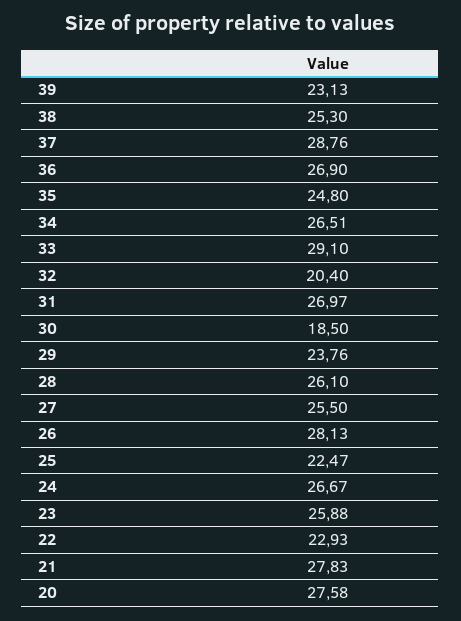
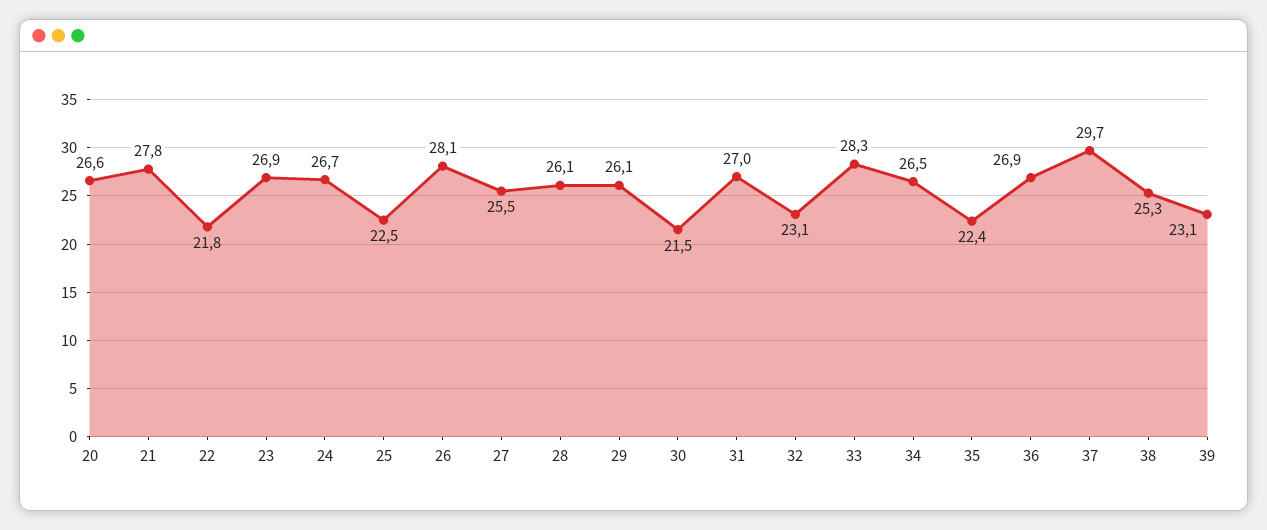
  {
    "39": 23.13,
    "38": 25.3,
-   "37": 28.76,
+   "37": 29.7,
    "36": 26.9,
-   "35": 24.8,
+   "35": 22.4,
    "34": 26.51,
-   "33": 29.1,
+   "33": 28.3,
-   "32": 20.4,
+   "32": 23.1,
    "31": 26.97,
-   "30": 18.5,
+   "30": 21.5,
-   "29": 23.76,
+   "29": 26.1,
    "28": 26.1,
    "27": 25.5,
    "26": 28.13,
    "25": 22.47,
    "24": 26.67,
-   "23": 25.88,
+   "23": 26.9,
-   "22": 22.93,
+   "22": 21.8,
    "21": 27.83,
-   "20": 27.58
+   "20": 26.6
  }

